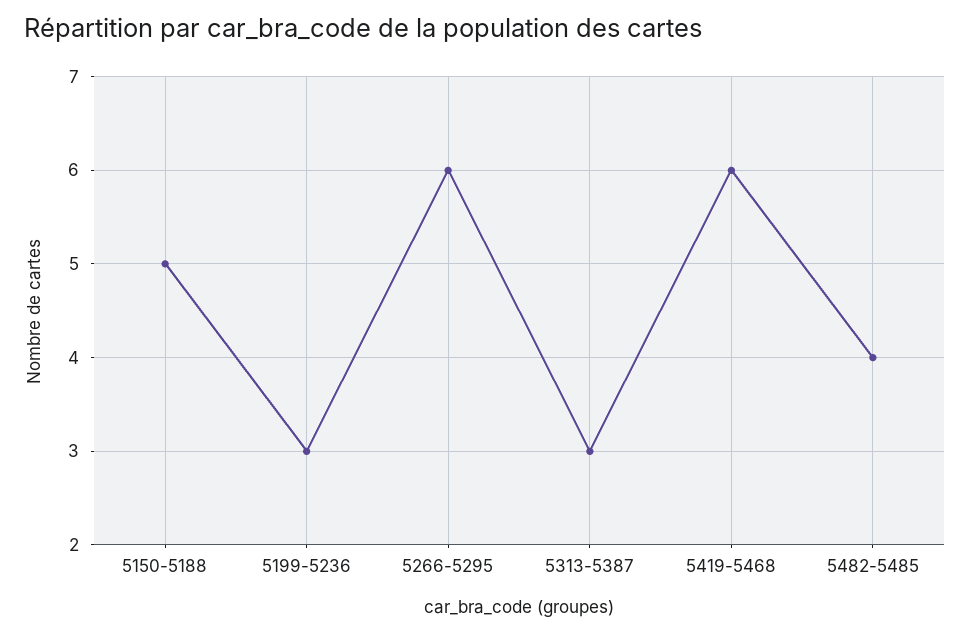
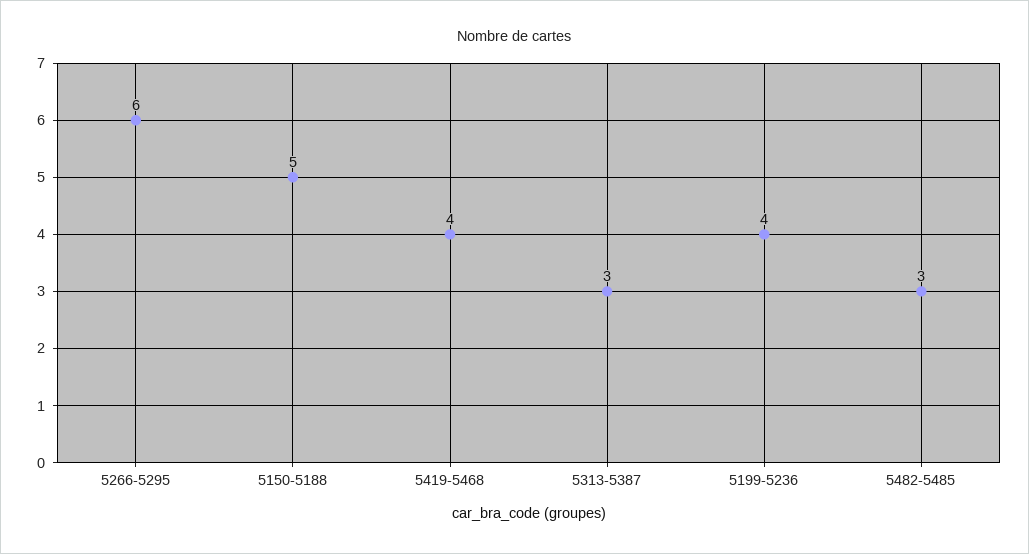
  {
    "5150-5188": 5,
-   "5199-5236": 3,
+   "5199-5236": 4,
    "5266-5295": 6,
    "5313-5387": 3,
-   "5419-5468": 6,
+   "5419-5468": 4,
-   "5482-5485": 4
+   "5482-5485": 3
  }

